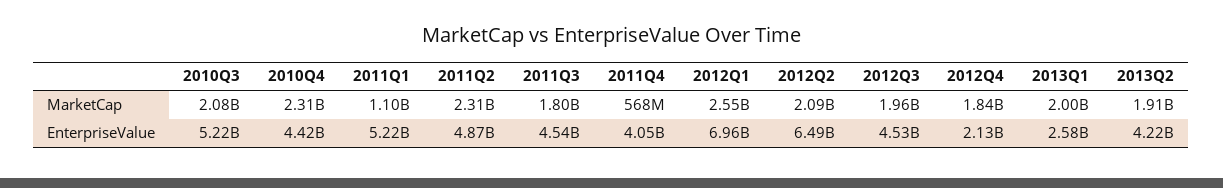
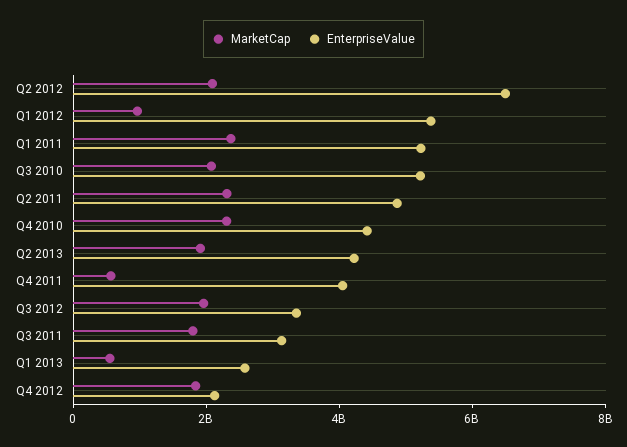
  {
    "MarketCap": {
      "2010Q3": 2080000000,
      "2010Q4": 2310000000,
-     "2011Q1": 1100000000,
+     "2011Q1": 2500000000,
      "2011Q2": 2310000000,
      "2011Q3": 1800000000,
      "2011Q4": 568000000,
-     "2012Q1": 2550000000,
+     "2012Q1": 1000000000,
      "2012Q2": 2090000000,
      "2012Q3": 1960000000,
      "2012Q4": 1840000000,
-     "2013Q1": 2000000000,
+     "2013Q1": 500000000,
      "2013Q2": 1910000000
    },
    "EnterpriseValue": {
      "2010Q3": 5220000000,
      "2010Q4": 4420000000,
      "2011Q1": 5220000000,
      "2011Q2": 4870000000,
-     "2011Q3": 4540000000,
+     "2011Q3": 3000000000,
      "2011Q4": 4050000000,
-     "2012Q1": 6960000000,
+     "2012Q1": 5500000000,
      "2012Q2": 6490000000,
-     "2012Q3": 4530000000,
+     "2012Q3": 3500000000,
      "2012Q4": 2130000000,
      "2013Q1": 2580000000,
      "2013Q2": 4220000000
    }
  }

